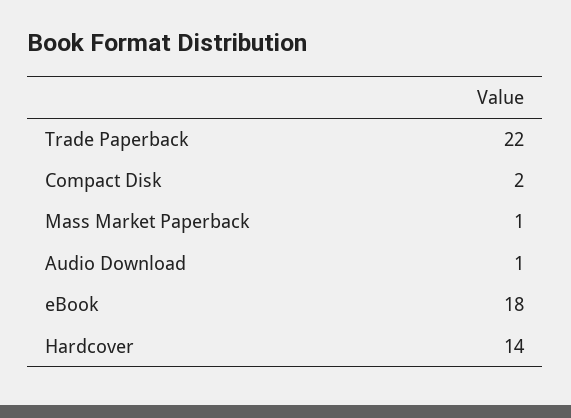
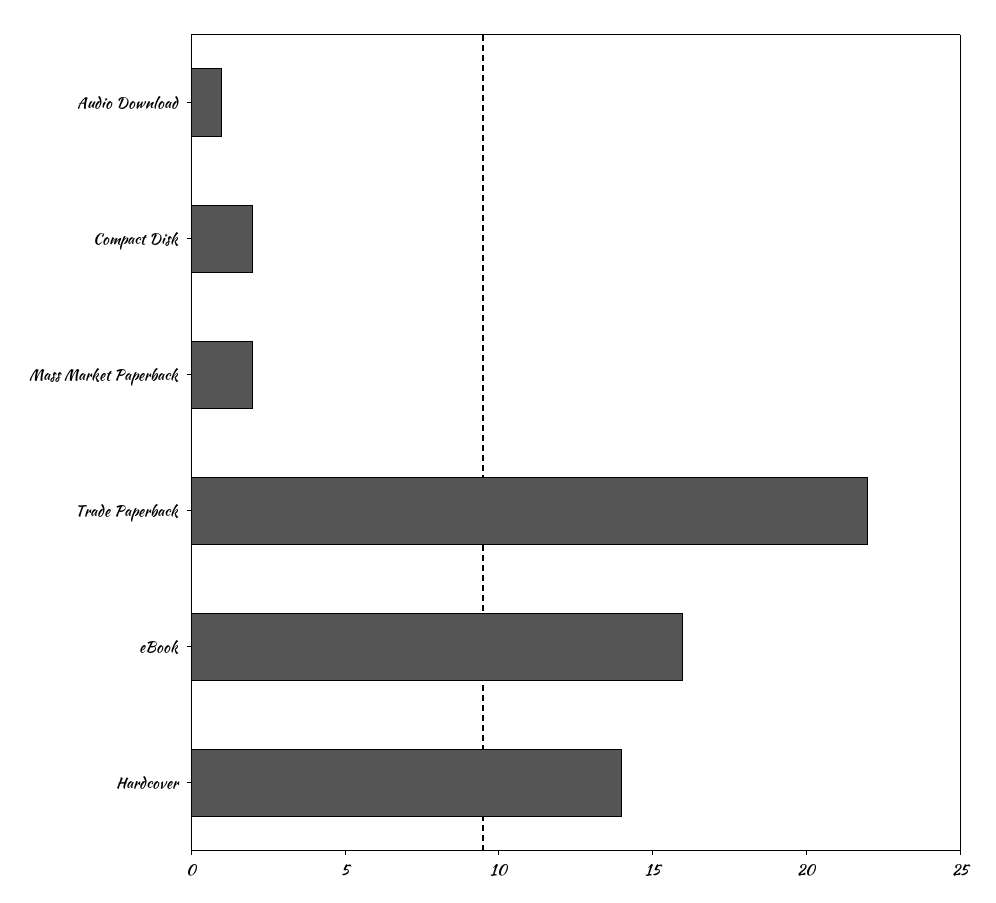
  {
    "Trade Paperback": 22,
    "Compact Disk": 2,
-   "Mass Market Paperback": 1,
+   "Mass Market Paperback": 2,
    "Audio Download": 1,
-   "eBook": 18,
+   "eBook": 16,
    "Hardcover": 14
  }

